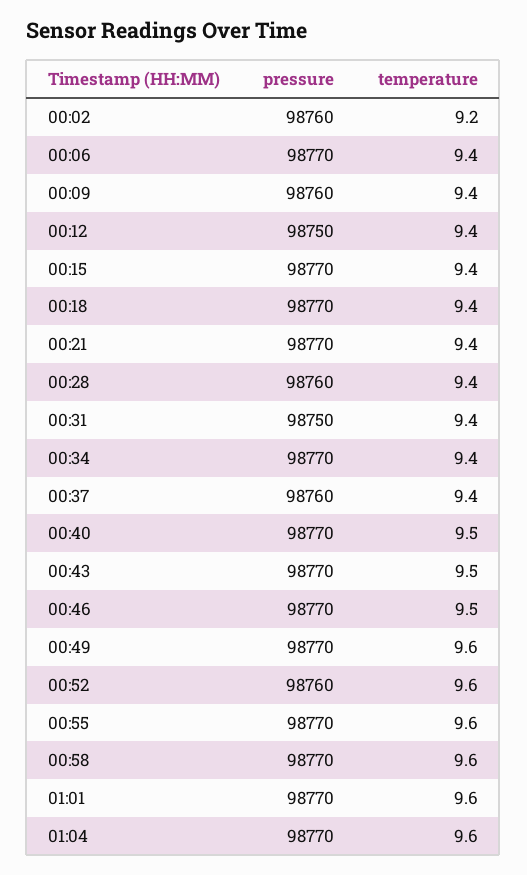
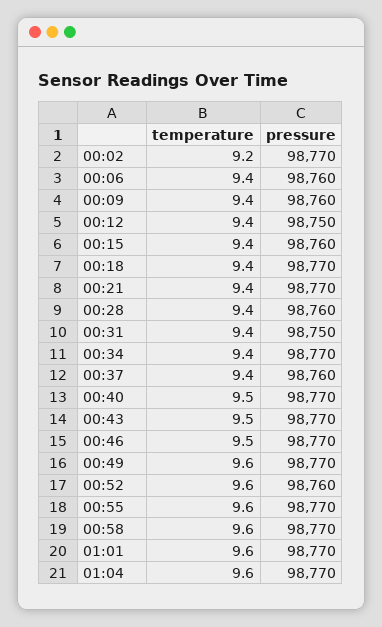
  {
    "pressure": {
-     "00:02": 98760,
+     "00:02": 98770,
-     "00:06": 98770,
+     "00:06": 98760,
      "00:09": 98760,
      "00:12": 98750,
-     "00:15": 98770,
+     "00:15": 98760,
      "00:18": 98770,
      "00:21": 98770,
      "00:28": 98760,
      "00:31": 98750,
      "00:34": 98770,
      "00:37": 98760,
      "00:40": 98770,
      "00:43": 98770,
      "00:46": 98770,
      "00:49": 98770,
      "00:52": 98760,
      "00:55": 98770,
      "00:58": 98770,
      "01:01": 98770,
      "01:04": 98770
    },
    "temperature": {
      "00:02": 9.2,
      "00:06": 9.4,
      "00:09": 9.4,
      "00:12": 9.4,
      "00:15": 9.4,
      "00:18": 9.4,
      "00:21": 9.4,
      "00:28": 9.4,
      "00:31": 9.4,
      "00:34": 9.4,
      "00:37": 9.4,
      "00:40": 9.5,
      "00:43": 9.5,
      "00:46": 9.5,
      "00:49": 9.6,
      "00:52": 9.6,
      "00:55": 9.6,
      "00:58": 9.6,
      "01:01": 9.6,
      "01:04": 9.6
    }
  }

